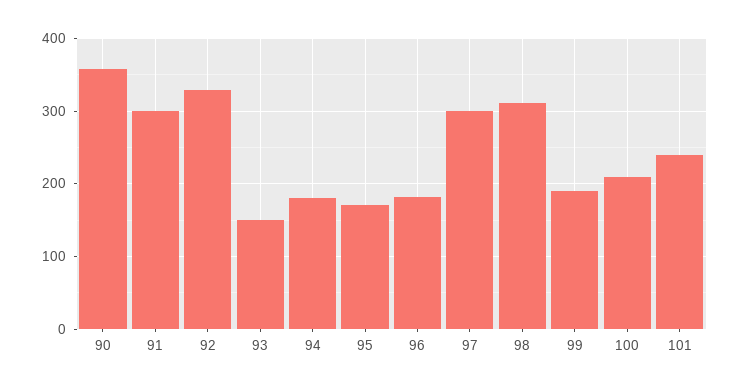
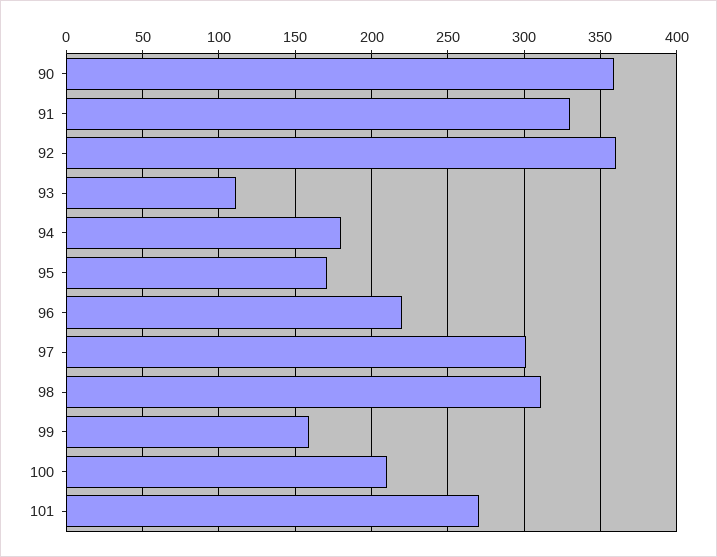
  {
    "90": 360,
-   "91": 300,
+   "91": 330,
-   "92": 330,
+   "92": 360,
-   "93": 150,
+   "93": 110,
    "94": 180,
    "95": 170,
-   "96": 180,
+   "96": 220,
    "97": 300,
    "98": 310,
-   "99": 190,
+   "99": 160,
    "100": 210,
-   "101": 240
+   "101": 270
  }

